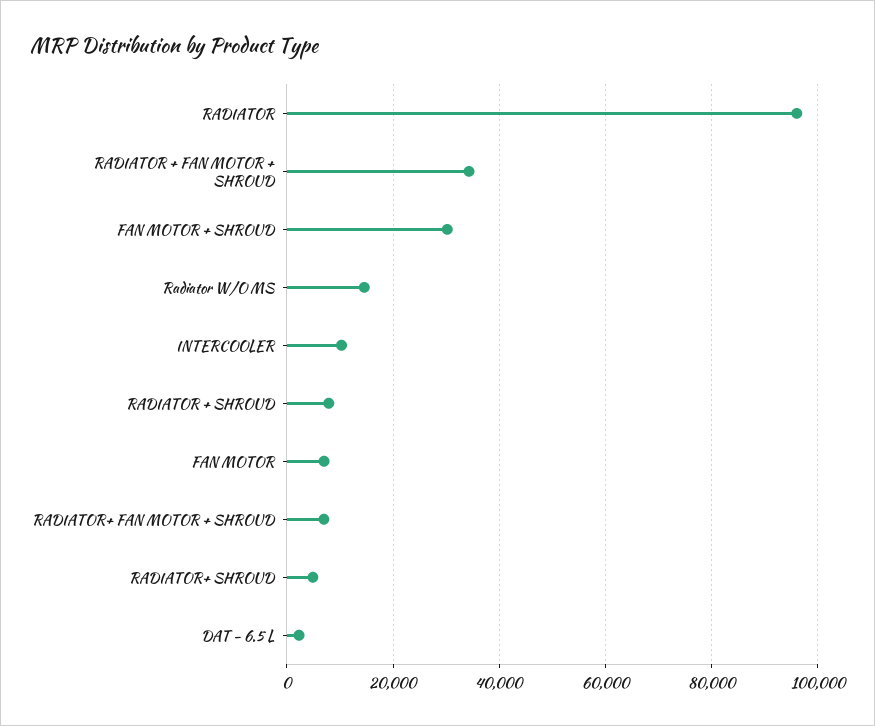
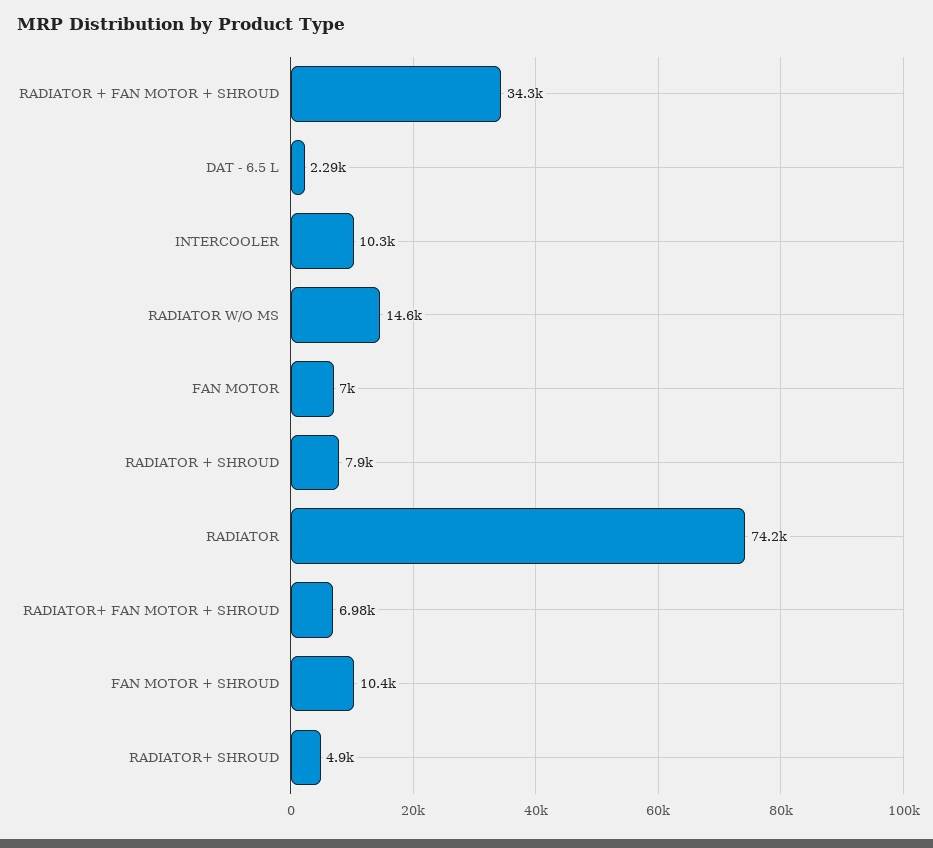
  {
-   "RADIATOR": 96000,
+   "RADIATOR": 74200,
    "RADIATOR + FAN MOTOR + SHROUD": 34300,
-   "FAN MOTOR + SHROUD": 30000,
+   "FAN MOTOR + SHROUD": 10400,
    "Radiator W/O MS": 14600,
    "INTERCOOLER": 10300,
    "RADIATOR + SHROUD": 7900,
    "FAN MOTOR": 7000,
    "RADIATOR+ FAN MOTOR + SHROUD": 6980,
    "RADIATOR+ SHROUD": 4900,
    "DAT - 6.5 L": 2290
  }

